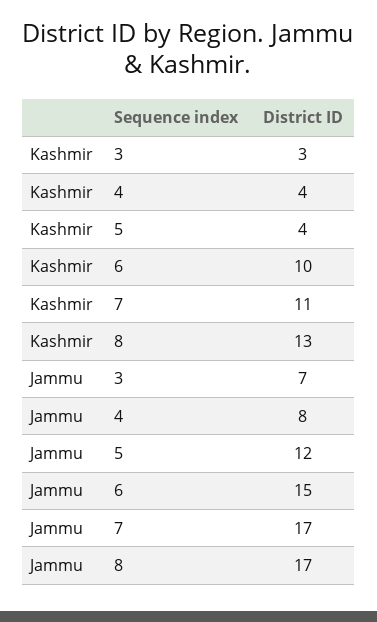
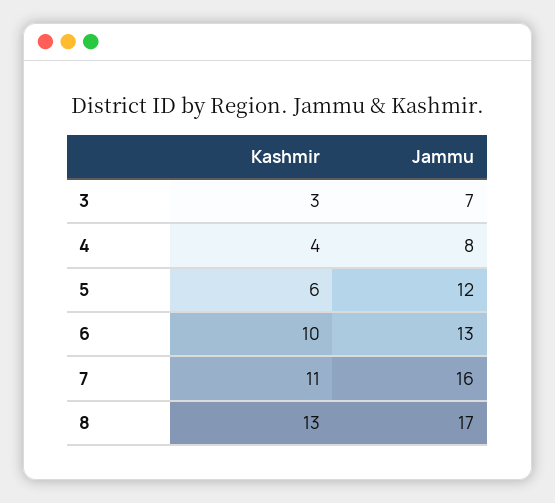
  {
    "Kashmir": {
      "3": 3,
      "4": 4,
-     "5": 4,
+     "5": 6,
      "6": 10,
      "7": 11,
      "8": 13
    },
    "Jammu": {
      "3": 7,
      "4": 8,
      "5": 12,
-     "6": 15,
+     "6": 13,
-     "7": 17,
+     "7": 16,
      "8": 17
    }
  }

